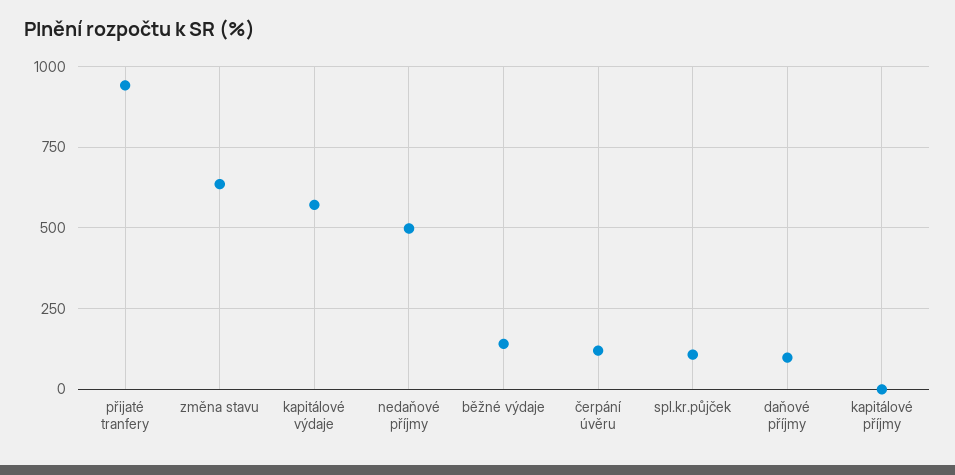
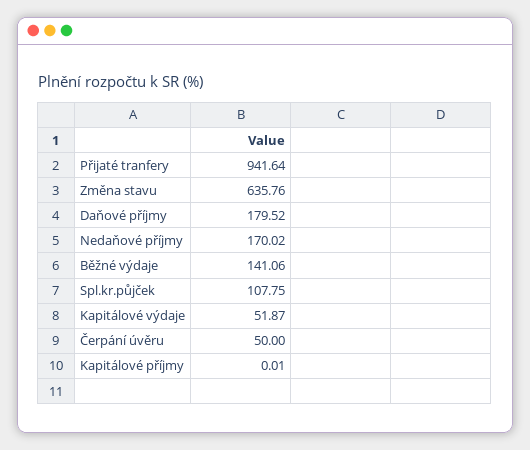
  {
    "přijaté tranfery": 941.64,
    "změna stavu": 635.76,
-   "kapitálové výdaje": 575,
+   "kapitálové výdaje": 51.87,
-   "nedaňové příjmy": 500,
+   "nedaňové příjmy": 170.02,
    "běžné výdaje": 141.06,
-   "čerpání úvěru": 125,
+   "čerpání úvěru": 50,
    "spl.kr.půjček": 107.75,
-   "daňové příjmy": 100,
+   "daňové příjmy": 179.52,
    "kapitálové příjmy": 0.01
  }

